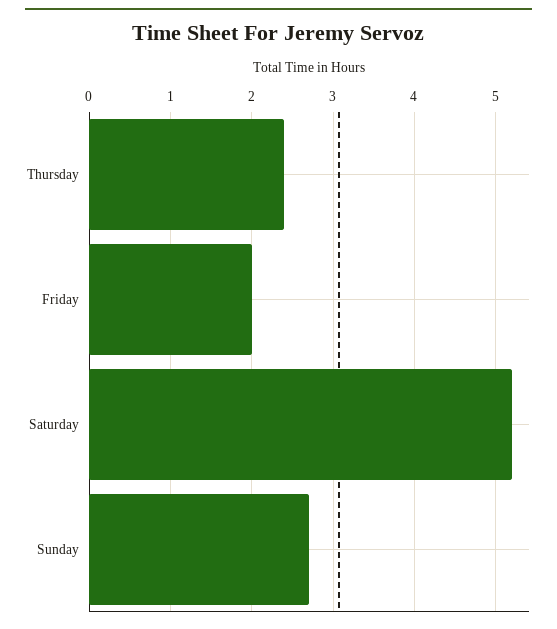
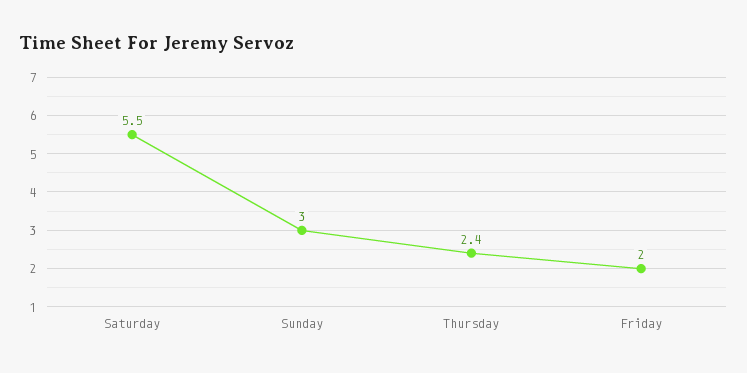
  {
    "Thursday": 2.4,
    "Friday": 2,
-   "Saturday": 5.2,
+   "Saturday": 5.5,
-   "Sunday": 2.7
+   "Sunday": 3
  }

